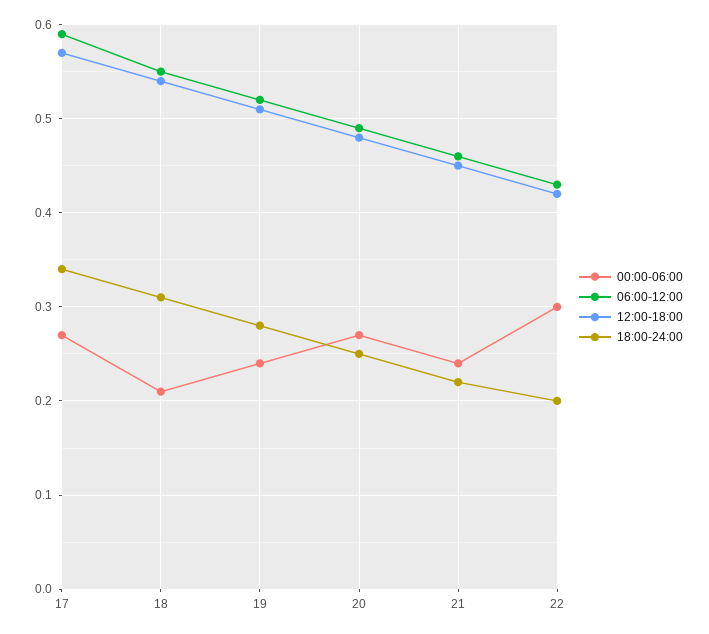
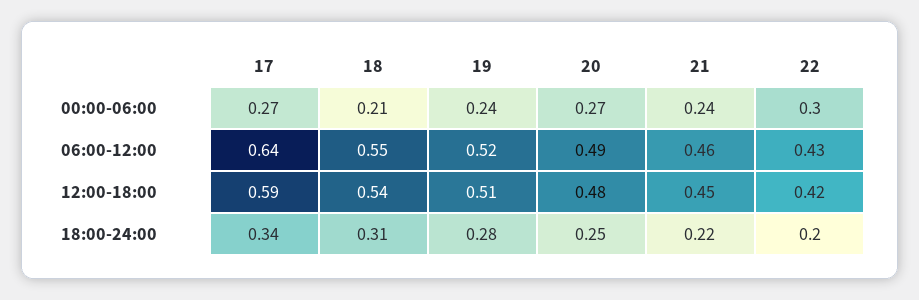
  {
    "00:00-06:00": {
      "17": 0.27,
      "18": 0.21,
      "19": 0.24,
      "20": 0.27,
      "21": 0.24,
      "22": 0.3
    },
    "06:00-12:00": {
-     "17": 0.59,
+     "17": 0.64,
      "18": 0.55,
      "19": 0.52,
      "20": 0.49,
      "21": 0.46,
      "22": 0.43
    },
    "12:00-18:00": {
-     "17": 0.57,
+     "17": 0.59,
      "18": 0.54,
      "19": 0.51,
      "20": 0.48,
      "21": 0.45,
      "22": 0.42
    },
    "18:00-24:00": {
      "17": 0.34,
      "18": 0.31,
      "19": 0.28,
      "20": 0.25,
      "21": 0.22,
      "22": 0.2
    }
  }

